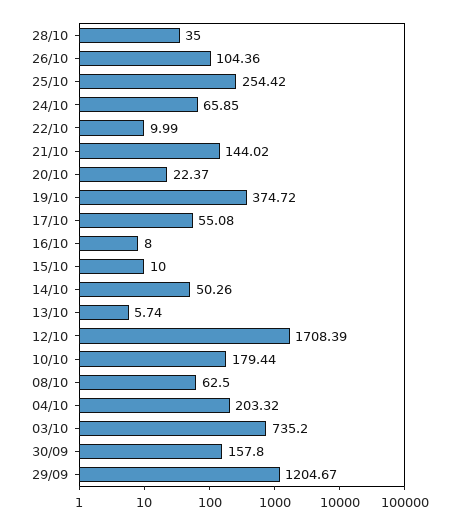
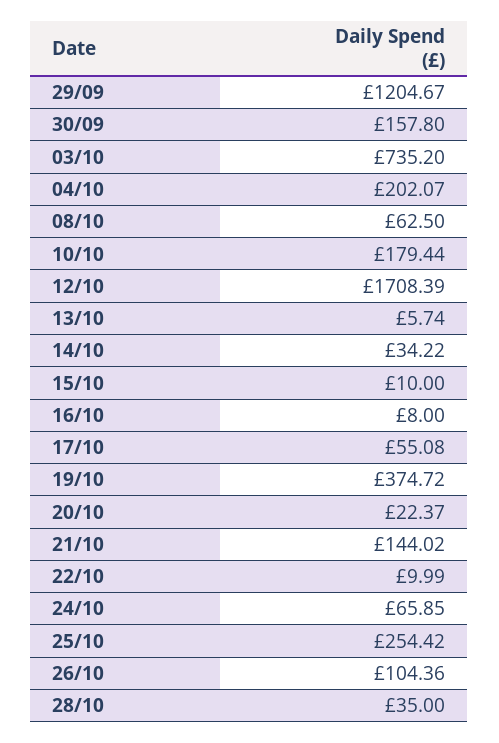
  {
    "28/10": 35,
    "26/10": 104.36,
    "25/10": 254.42,
    "24/10": 65.85,
    "22/10": 9.99,
    "21/10": 144.02,
    "20/10": 22.37,
    "19/10": 374.72,
    "17/10": 55.08,
    "16/10": 8,
    "15/10": 10,
-   "14/10": 50.26,
+   "14/10": 34.22,
    "13/10": 5.74,
    "12/10": 1708.39,
    "10/10": 179.44,
    "08/10": 62.5,
-   "04/10": 203.32,
+   "04/10": 202.07,
    "03/10": 735.2,
    "30/09": 157.8,
    "29/09": 1204.67
  }

